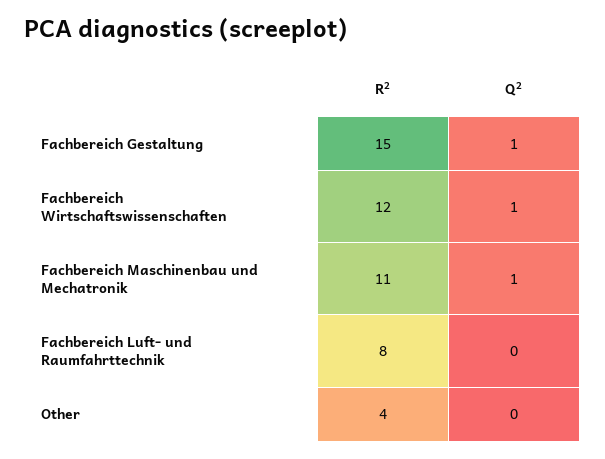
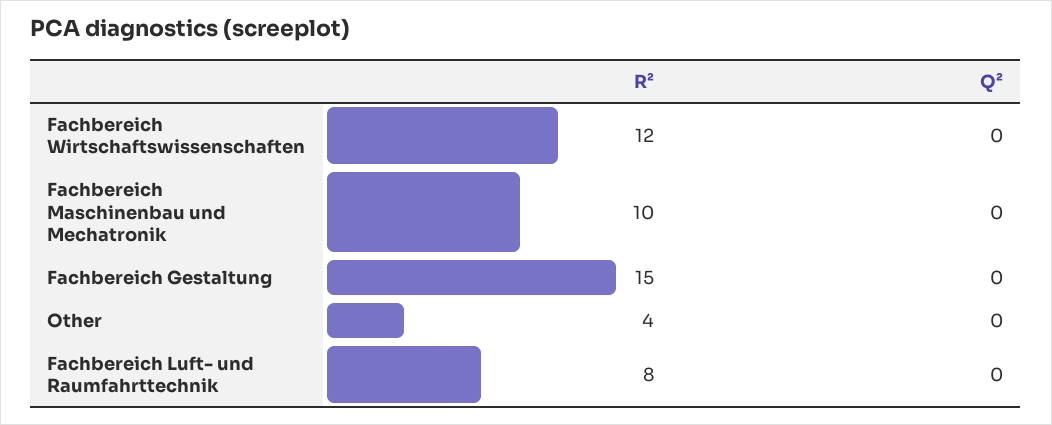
  {
    "R²": {
      "Fachbereich Gestaltung": 15,
      "Fachbereich Wirtschaftswissenschaften": 12,
-     "Fachbereich Maschinenbau und Mechatronik": 11,
+     "Fachbereich Maschinenbau und Mechatronik": 10,
      "Fachbereich Luft- und Raumfahrttechnik": 8,
      "Other": 4
    },
    "Q²": {
-     "Fachbereich Gestaltung": 1,
+     "Fachbereich Gestaltung": 0,
-     "Fachbereich Wirtschaftswissenschaften": 1,
+     "Fachbereich Wirtschaftswissenschaften": 0,
-     "Fachbereich Maschinenbau und Mechatronik": 1,
+     "Fachbereich Maschinenbau und Mechatronik": 0,
      "Fachbereich Luft- und Raumfahrttechnik": 0,
      "Other": 0
    }
  }

